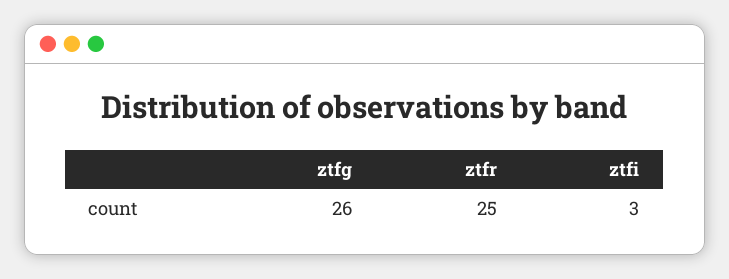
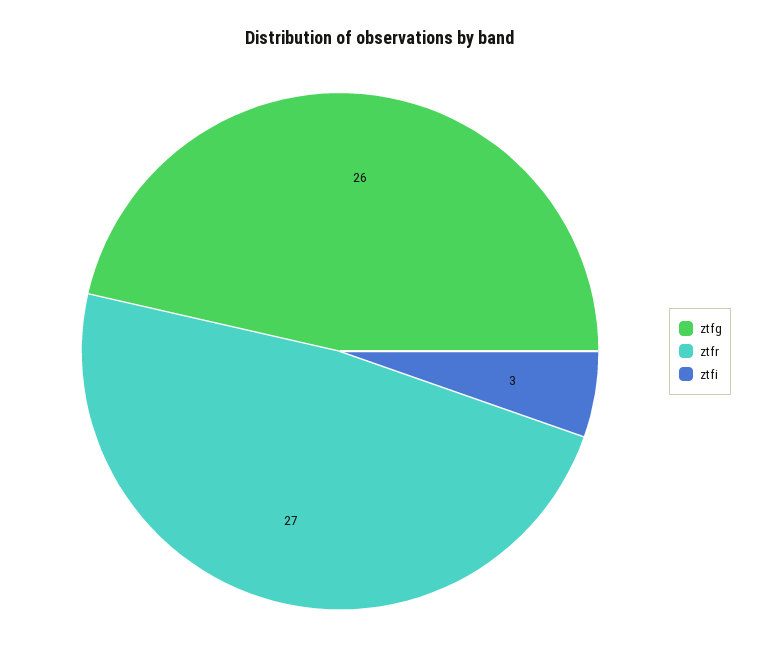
  {
    "ztfg": 26,
-   "ztfr": 25,
+   "ztfr": 27,
    "ztfi": 3
  }

